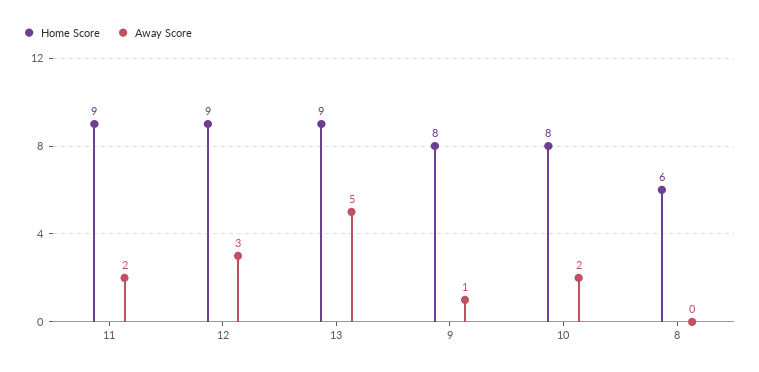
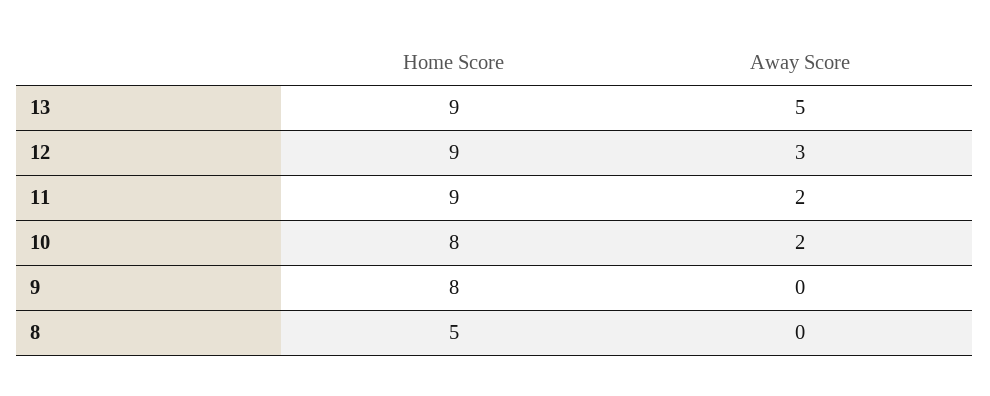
  {
    "Home Score": {
      "11": 9,
      "12": 9,
      "13": 9,
      "9": 8,
      "10": 8,
-     "8": 6
+     "8": 5
    },
    "Away Score": {
      "11": 2,
      "12": 3,
      "13": 5,
-     "9": 1,
+     "9": 0,
      "10": 2,
      "8": 0
    }
  }

